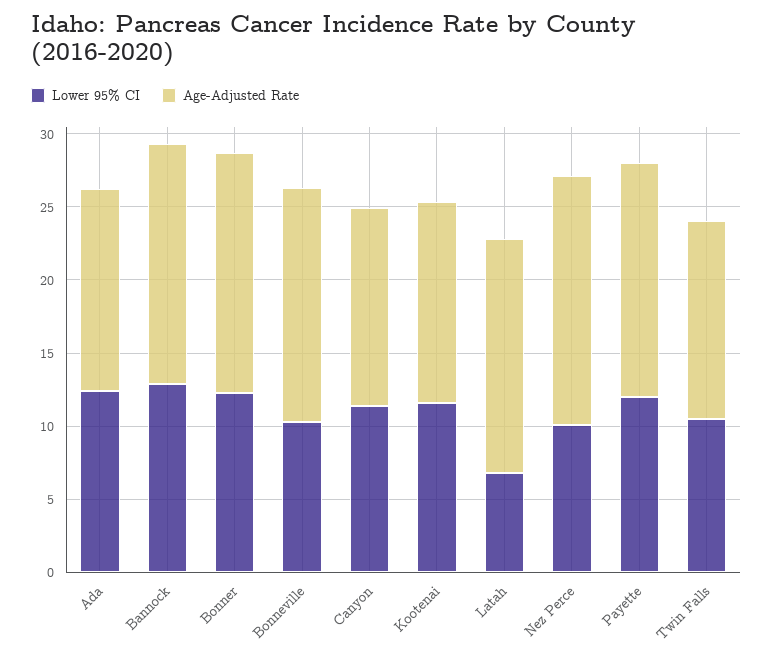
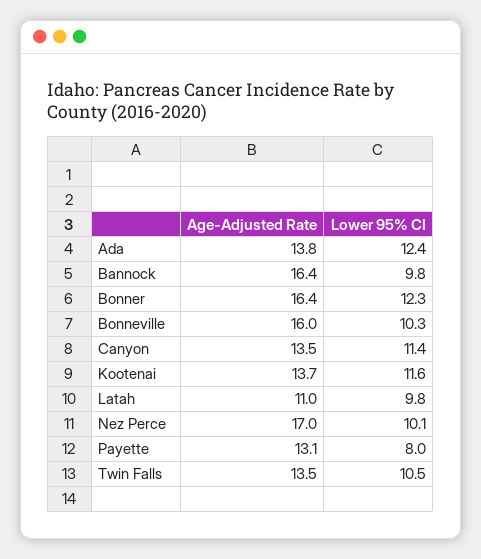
  {
    "Lower 95% CI": {
      "Ada": 12.4,
-     "Bannock": 13,
+     "Bannock": 9.8,
      "Bonner": 12.3,
      "Bonneville": 10.3,
      "Canyon": 11.4,
      "Kootenai": 11.6,
-     "Latah": 7,
+     "Latah": 9.8,
      "Nez Perce": 10.1,
-     "Payette": 12,
+     "Payette": 8,
      "Twin Falls": 10.5
    },
    "Age-Adjusted Rate": {
      "Ada": 13.8,
      "Bannock": 16.4,
      "Bonner": 16.4,
      "Bonneville": 16,
      "Canyon": 13.5,
      "Kootenai": 13.7,
-     "Latah": 16,
+     "Latah": 11,
      "Nez Perce": 17,
-     "Payette": 16,
+     "Payette": 13.1,
      "Twin Falls": 13.5
    }
  }

